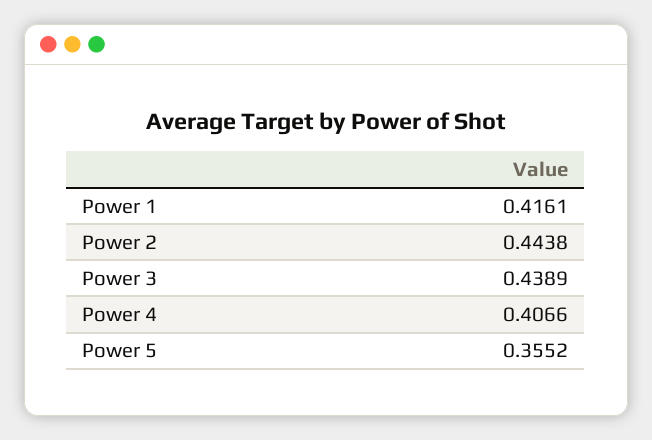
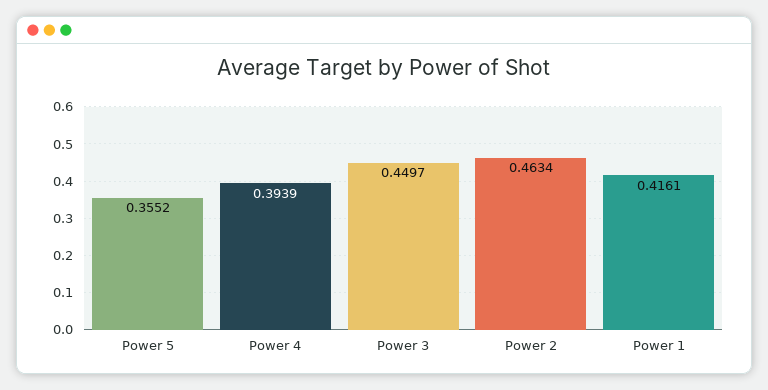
  {
    "Power 1": 0.4161,
-   "Power 2": 0.4438,
+   "Power 2": 0.4634,
-   "Power 3": 0.4389,
+   "Power 3": 0.4497,
-   "Power 4": 0.4066,
+   "Power 4": 0.3939,
    "Power 5": 0.3552
  }

